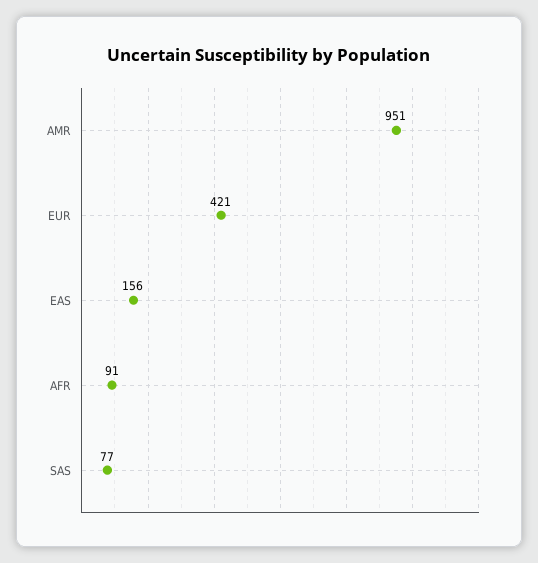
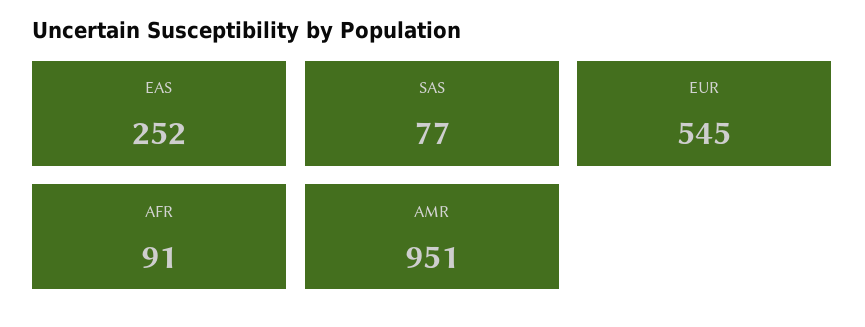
  {
    "AMR": 951,
-   "EUR": 421,
+   "EUR": 545,
-   "EAS": 156,
+   "EAS": 252,
    "AFR": 91,
    "SAS": 77
  }

